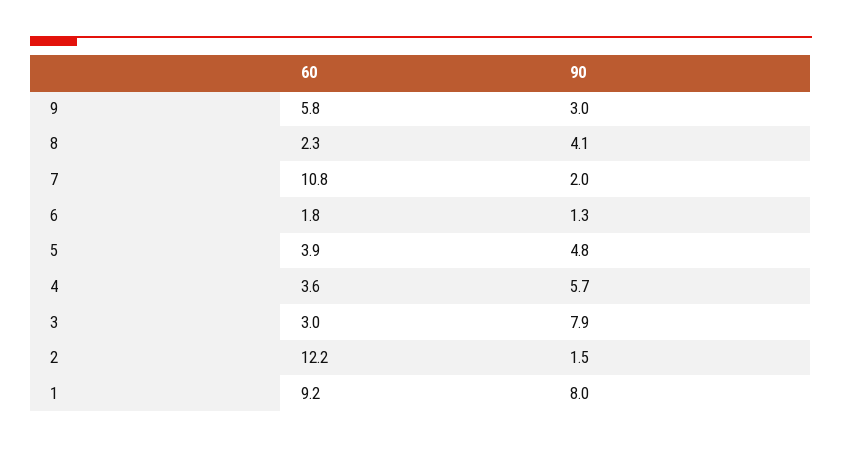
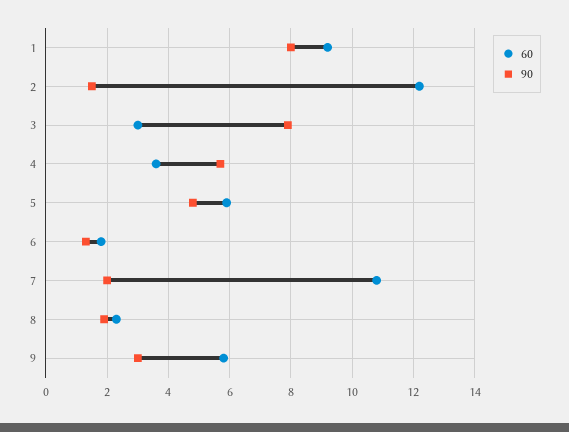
  {
    "60": {
      "9": 5.8,
      "8": 2.3,
      "7": 10.8,
      "6": 1.8,
-     "5": 3.9,
+     "5": 6,
      "4": 3.6,
      "3": 3,
      "2": 12.2,
      "1": 9.2
    },
    "90": {
      "9": 3,
-     "8": 4.1,
+     "8": 2,
      "7": 2,
      "6": 1.3,
      "5": 4.8,
      "4": 5.7,
      "3": 7.9,
      "2": 1.5,
      "1": 8
    }
  }

